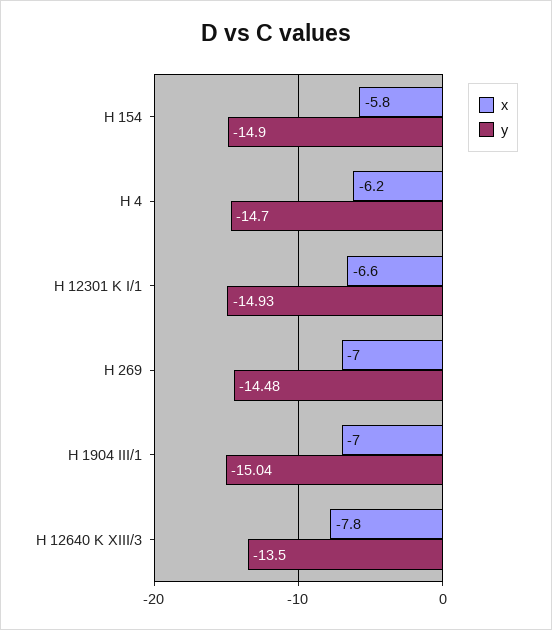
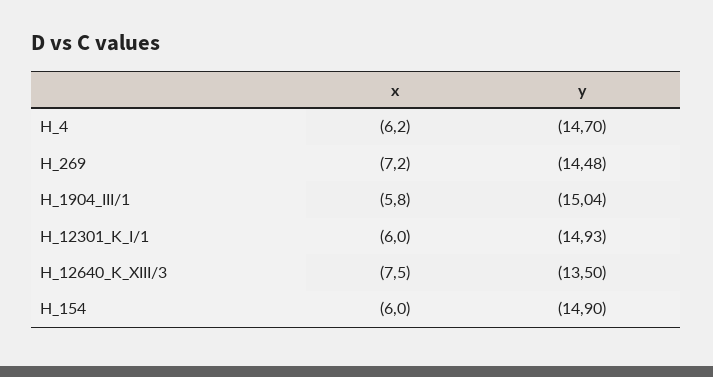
  {
    "x": {
-     "H 154": -5.8,
+     "H 154": -6,
      "H 4": -6.2,
-     "H 12301 K I/1": -6.6,
+     "H 12301 K I/1": -6,
-     "H 269": -7,
+     "H 269": -7.2,
-     "H 1904 III/1": -7,
+     "H 1904 III/1": -5.8,
-     "H 12640 K XIII/3": -7.8
+     "H 12640 K XIII/3": -7.5
    },
    "y": {
      "H 154": -14.9,
      "H 4": -14.7,
      "H 12301 K I/1": -14.93,
      "H 269": -14.48,
      "H 1904 III/1": -15.04,
      "H 12640 K XIII/3": -13.5
    }
  }

